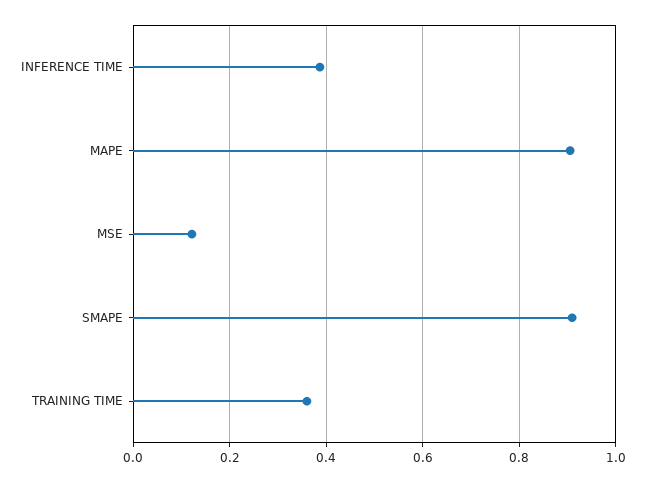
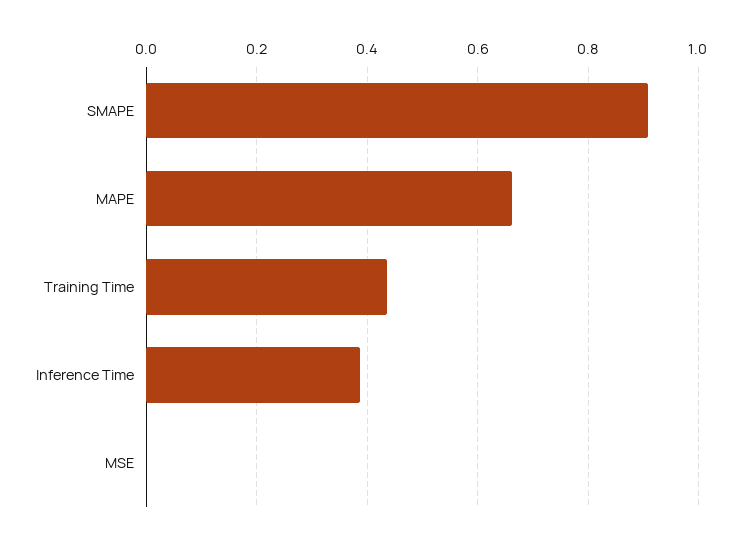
  {
    "INFERENCE TIME": 0.38,
-   "MAPE": 0.9,
+   "MAPE": 0.66,
-   "MSE": 0.12,
+   "MSE": 0,
    "SMAPE": 0.9,
-   "TRAINING TIME": 0.36
+   "TRAINING TIME": 0.44
  }

